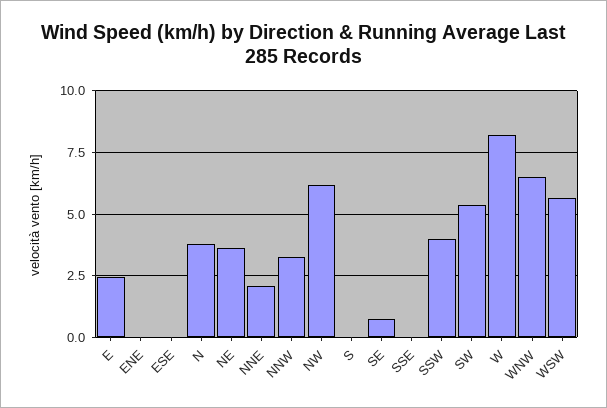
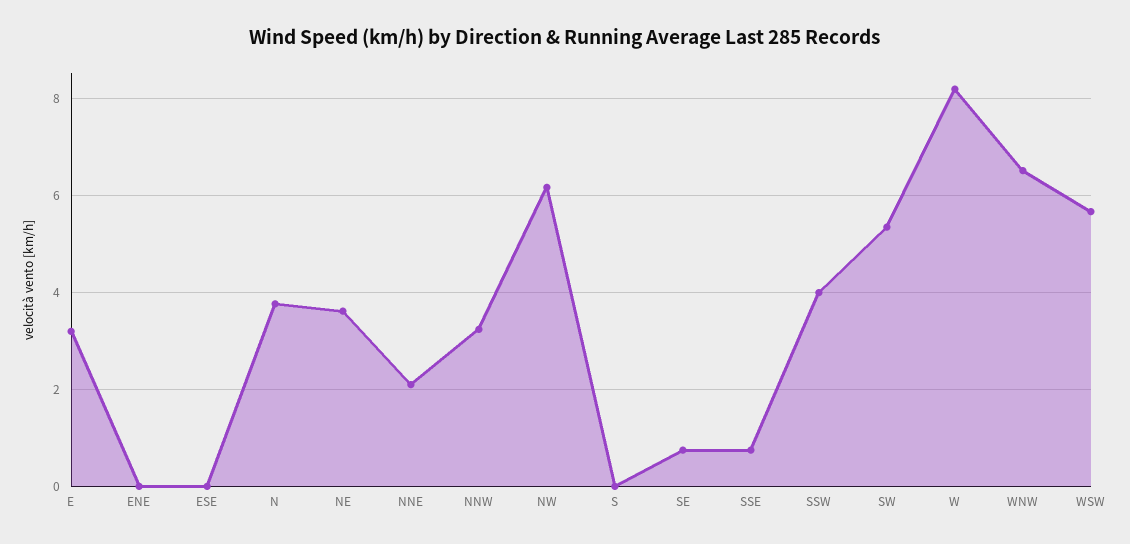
  {
-   "E": 2.5,
+   "E": 3.2,
    "ENE": 0,
    "ESE": 0,
    "N": 3.8,
    "NE": 3.6,
    "NNE": 2.2,
    "NNW": 3.2,
    "NW": 6.2,
    "S": 0,
    "SE": 0.8,
-   "SSE": 0,
+   "SSE": 0.8,
    "SSW": 4,
    "SW": 5.4,
    "W": 8.2,
    "WNW": 6.6,
    "WSW": 5.6
  }

